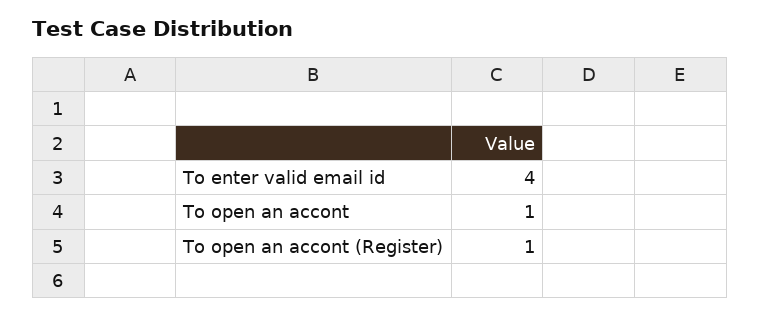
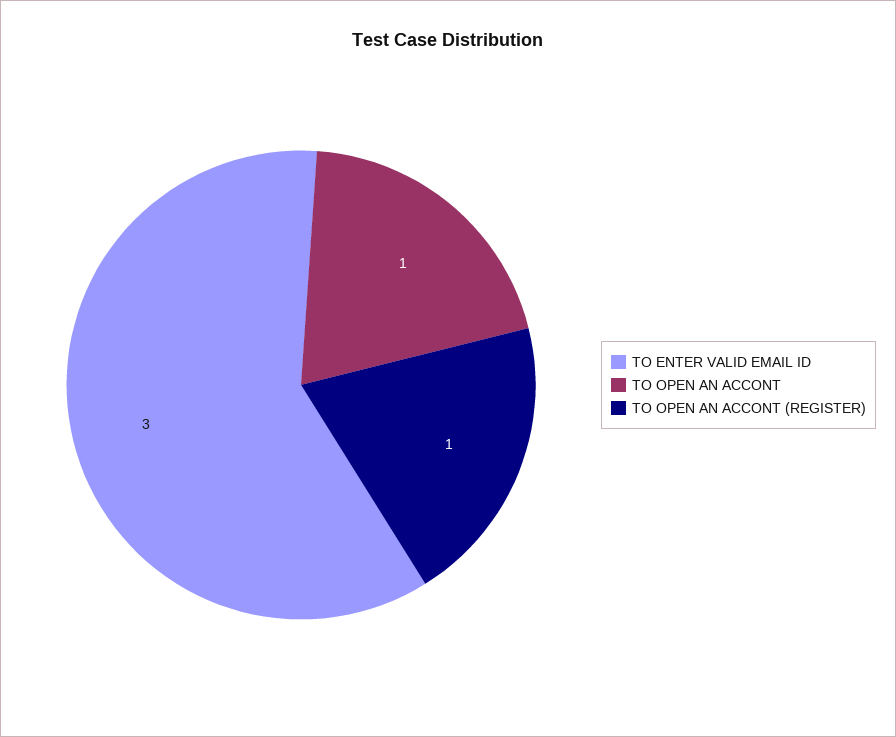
  {
-   "To enter valid email id": 4,
+   "To enter valid email id": 3,
    "To open an accont": 1,
    "To open an accont (Register)": 1
  }

